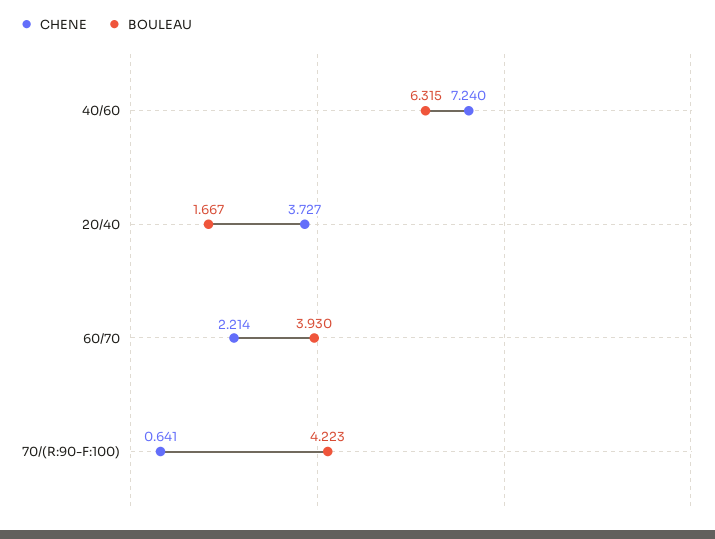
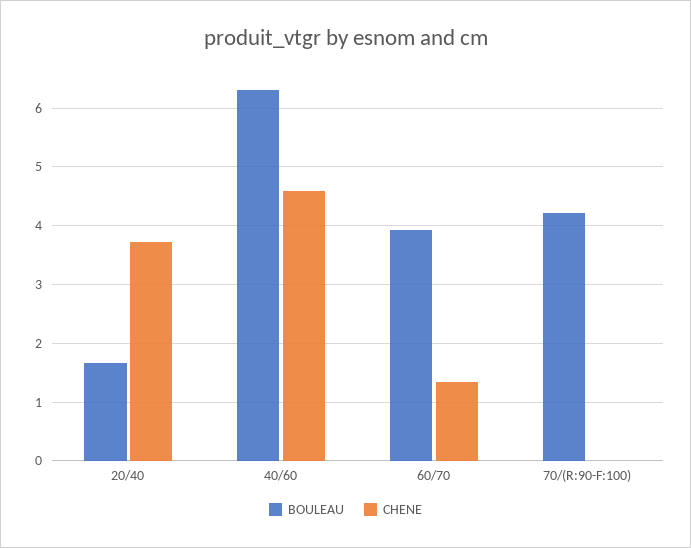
  {
    "CHENE": {
-     "40/60": 7.24,
+     "40/60": 4.6,
      "20/40": 3.727,
-     "60/70": 2.214,
+     "60/70": 1.4,
-     "70/(R:90-F:100)": 0.641
+     "70/(R:90-F:100)": 0
    },
    "BOULEAU": {
      "40/60": 6.315,
      "20/40": 1.667,
      "60/70": 3.93,
      "70/(R:90-F:100)": 4.223
    }
  }

